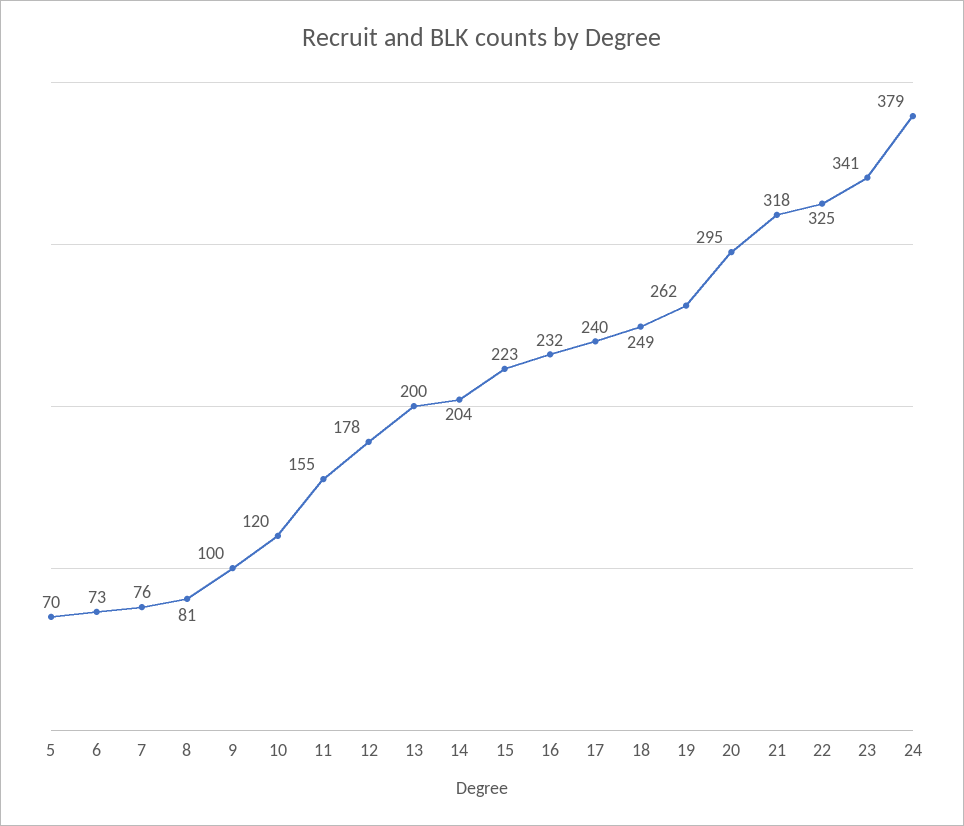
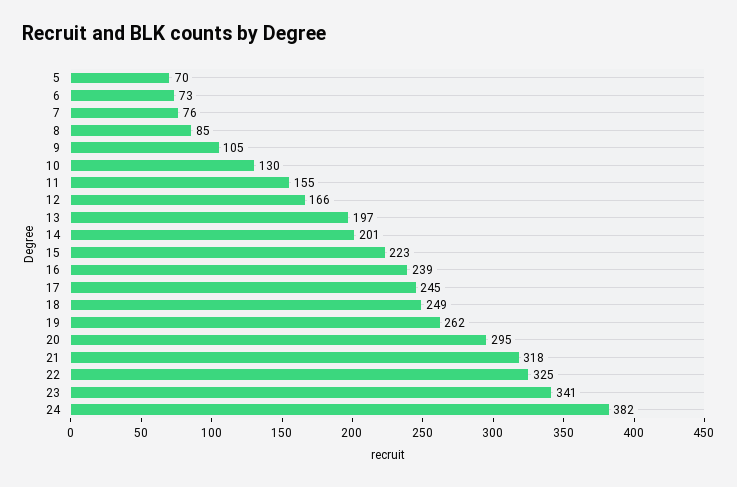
  {
    "5": 70,
    "6": 73,
    "7": 76,
-   "8": 81,
+   "8": 85,
-   "9": 100,
+   "9": 105,
-   "10": 120,
+   "10": 130,
    "11": 155,
-   "12": 178,
+   "12": 166,
-   "13": 200,
+   "13": 197,
-   "14": 204,
+   "14": 201,
    "15": 223,
-   "16": 232,
+   "16": 239,
-   "17": 240,
+   "17": 245,
    "18": 249,
    "19": 262,
    "20": 295,
    "21": 318,
    "22": 325,
    "23": 341,
-   "24": 379
+   "24": 382
  }

